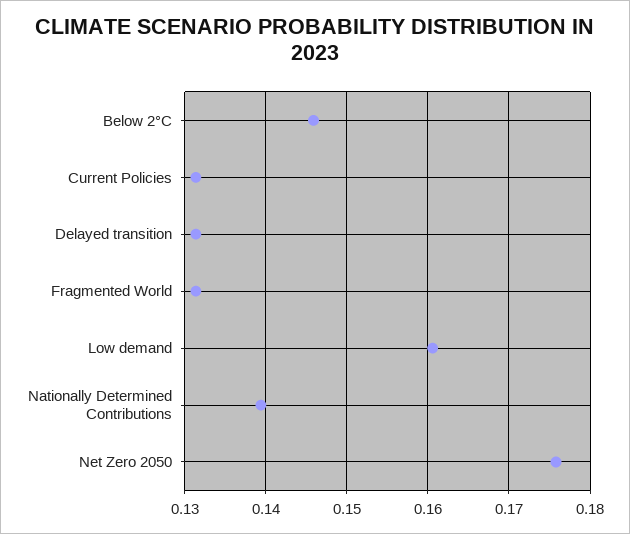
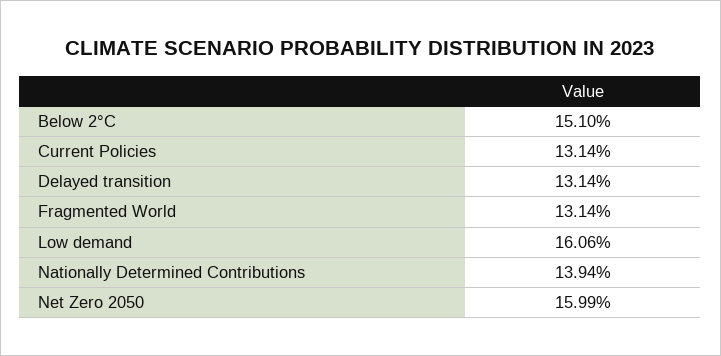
  {
-   "Below 2°C": 0.146,
+   "Below 2°C": 0.151,
    "Current Policies": 0.1314,
    "Delayed transition": 0.1314,
    "Fragmented World": 0.1314,
    "Low demand": 0.1606,
    "Nationally Determined Contributions": 0.1394,
-   "Net Zero 2050": 0.176
+   "Net Zero 2050": 0.1599
  }

